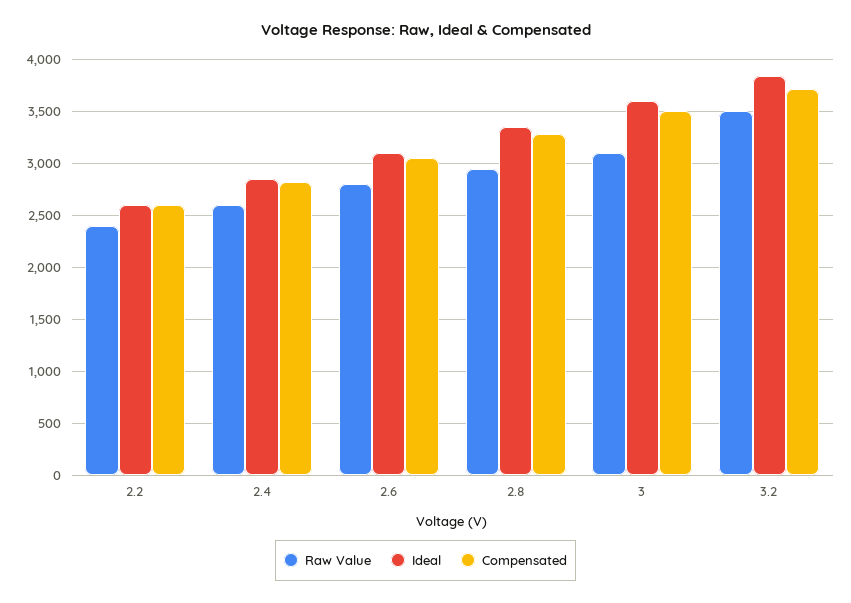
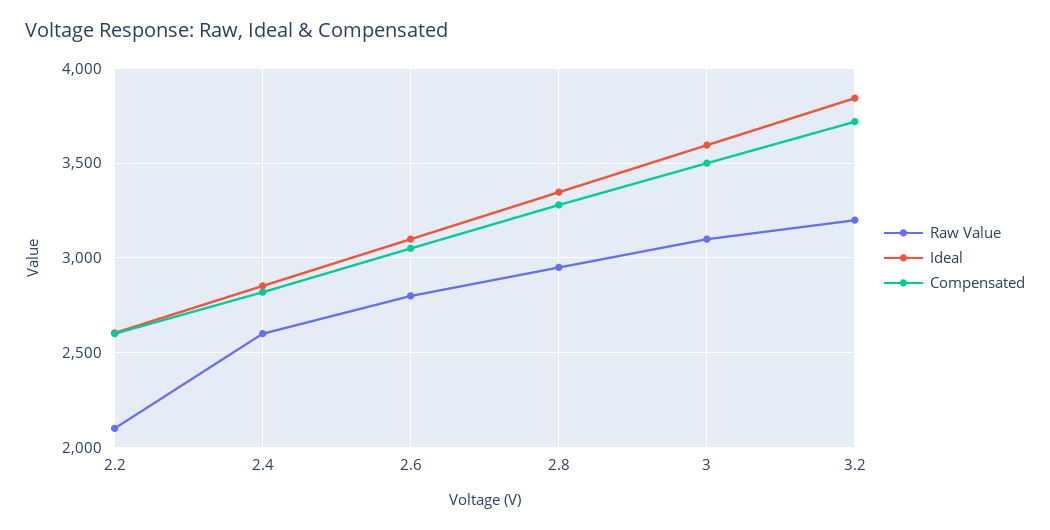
  {
    "Raw Value": {
-     "2.2": 2400,
+     "2.2": 2100,
      "2.4": 2600,
      "2.6": 2800,
      "2.8": 2950,
      "3": 3100,
-     "3.2": 3500
+     "3.2": 3200
    },
    "Ideal": {
      "2.2": 2600,
      "2.4": 2850,
      "2.6": 3100,
      "2.8": 3350,
      "3": 3600,
      "3.2": 3850
    },
    "Compensated": {
      "2.2": 2600,
      "2.4": 2800,
      "2.6": 3050,
      "2.8": 3300,
      "3": 3500,
      "3.2": 3700
    }
  }

